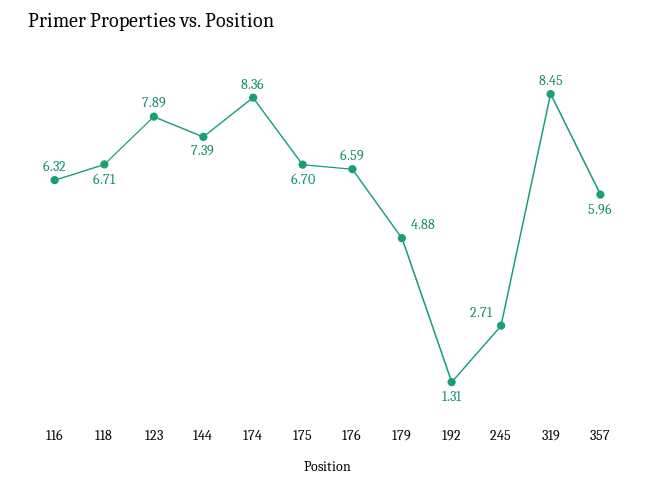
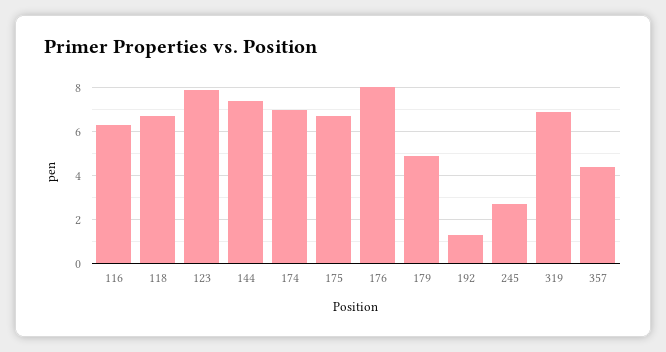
  {
    "116": 6.32,
    "118": 6.71,
    "123": 7.89,
    "144": 7.39,
-   "174": 8.36,
+   "174": 7,
    "175": 6.7,
-   "176": 6.59,
+   "176": 8,
    "179": 4.88,
    "192": 1.31,
    "245": 2.71,
-   "319": 8.45,
+   "319": 7,
-   "357": 5.96
+   "357": 4.5
  }

